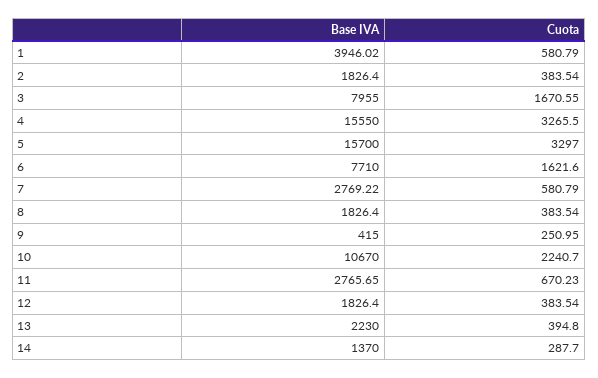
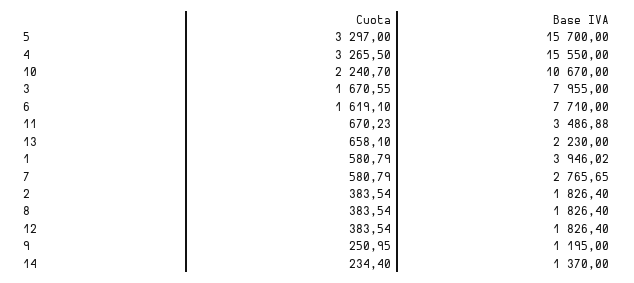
  {
    "Base IVA": {
      "1": 3946.02,
      "2": 1826.4,
      "3": 7955,
      "4": 15550,
      "5": 15700,
      "6": 7710,
-     "7": 2769.22,
+     "7": 2765.65,
      "8": 1826.4,
-     "9": 415,
+     "9": 1195,
      "10": 10670,
-     "11": 2765.65,
+     "11": 3486.88,
      "12": 1826.4,
      "13": 2230,
      "14": 1370
    },
    "Cuota": {
      "1": 580.79,
      "2": 383.54,
      "3": 1670.55,
      "4": 3265.5,
      "5": 3297,
-     "6": 1621.6,
+     "6": 1619.1,
      "7": 580.79,
      "8": 383.54,
      "9": 250.95,
      "10": 2240.7,
      "11": 670.23,
      "12": 383.54,
-     "13": 394.8,
+     "13": 658.1,
-     "14": 287.7
+     "14": 234.4
    }
  }

